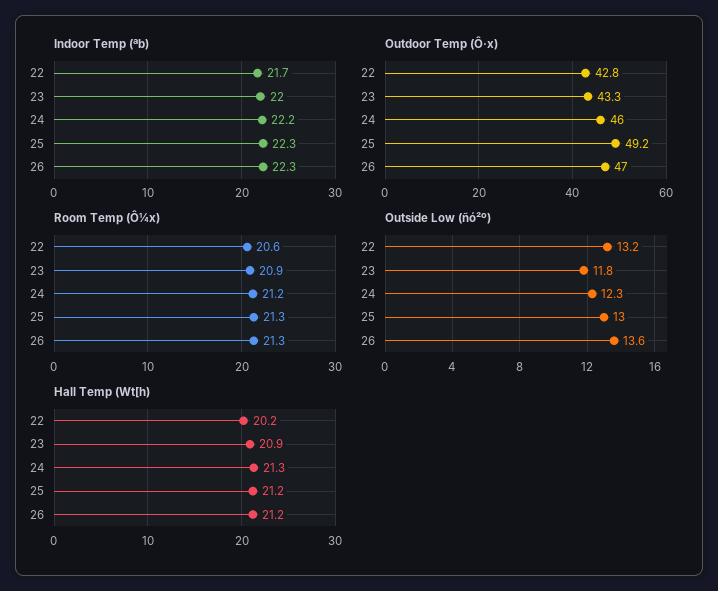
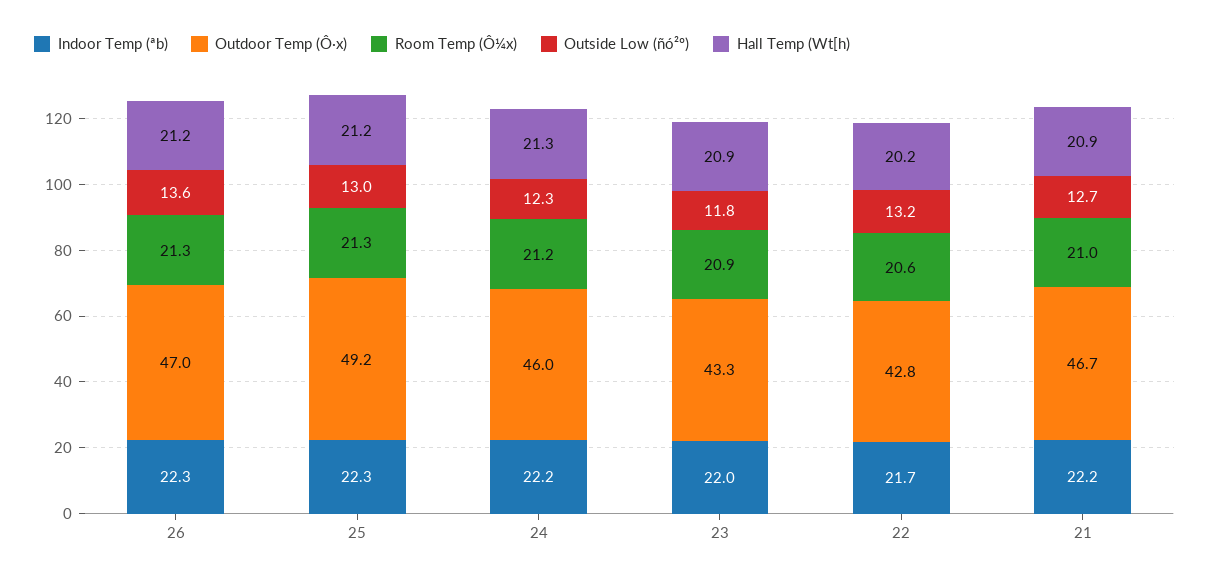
  {
    "Indoor Temp (ªb)": {
      "22": 21.7,
      "23": 22,
      "24": 22.2,
      "25": 22.3,
-     "26": 22.3
+     "26": 22.3,
+     "21": 22.2
    },
    "Outdoor Temp (Ô·x)": {
      "22": 42.8,
      "23": 43.3,
      "24": 46,
      "25": 49.2,
-     "26": 47
+     "26": 47,
+     "21": 46.7
    },
    "Room Temp (Ô¼x)": {
      "22": 20.6,
      "23": 20.9,
      "24": 21.2,
      "25": 21.3,
-     "26": 21.3
+     "26": 21.3,
+     "21": 21
    },
    "Outside Low (ñó²º)": {
      "22": 13.2,
      "23": 11.8,
      "24": 12.3,
      "25": 13,
-     "26": 13.6
+     "26": 13.6,
+     "21": 12.7
    },
    "Hall Temp (Wt[h)": {
      "22": 20.2,
      "23": 20.9,
      "24": 21.3,
      "25": 21.2,
-     "26": 21.2
+     "26": 21.2,
+     "21": 20.9
    }
  }

